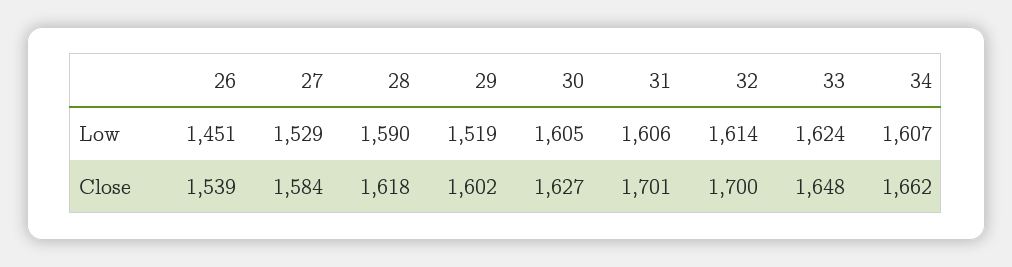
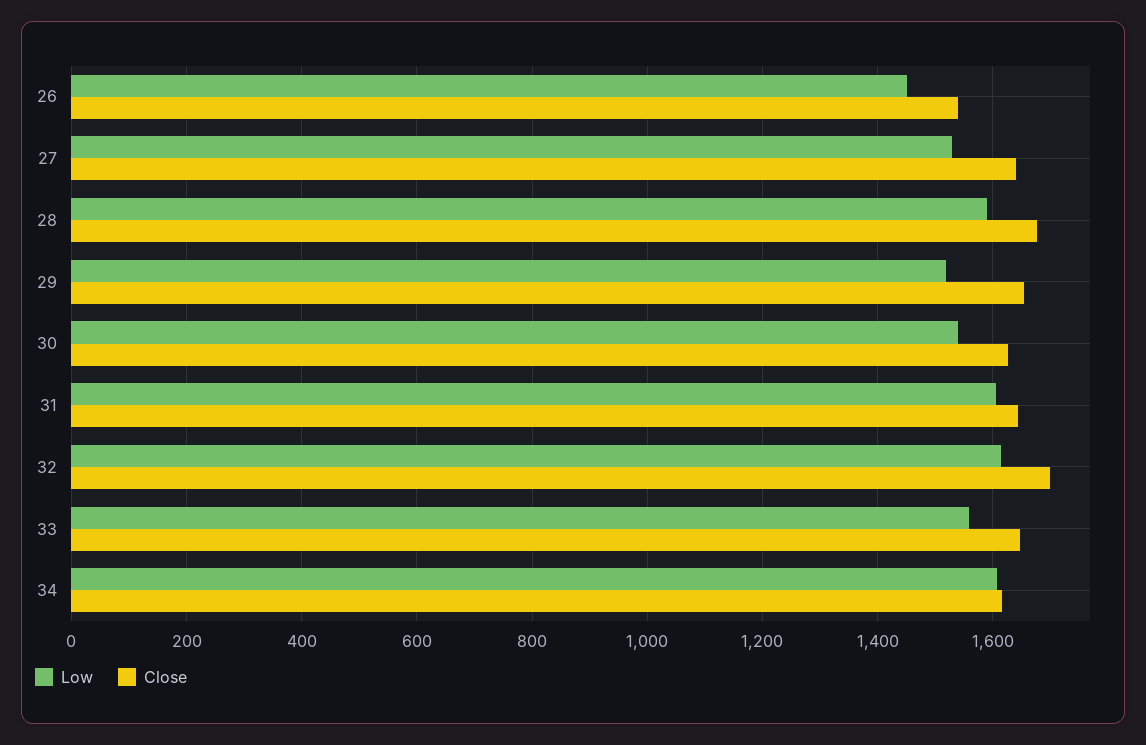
  {
    "Low": {
      "26": 1451,
      "27": 1529,
      "28": 1590,
      "29": 1519,
-     "30": 1605,
+     "30": 1540,
      "31": 1606,
      "32": 1614,
-     "33": 1624,
+     "33": 1560,
      "34": 1607
    },
    "Close": {
      "26": 1539,
-     "27": 1584,
+     "27": 1640,
-     "28": 1618,
+     "28": 1680,
-     "29": 1602,
+     "29": 1660,
      "30": 1627,
-     "31": 1701,
+     "31": 1640,
      "32": 1700,
      "33": 1648,
-     "34": 1662
+     "34": 1620
    }
  }

